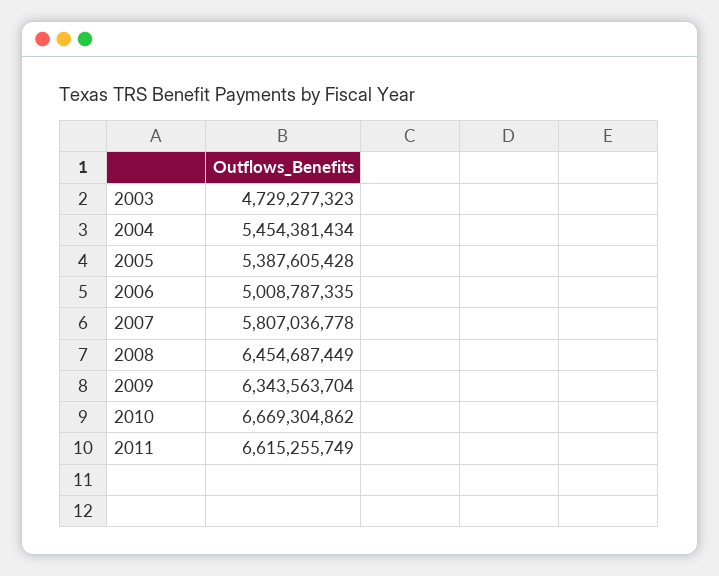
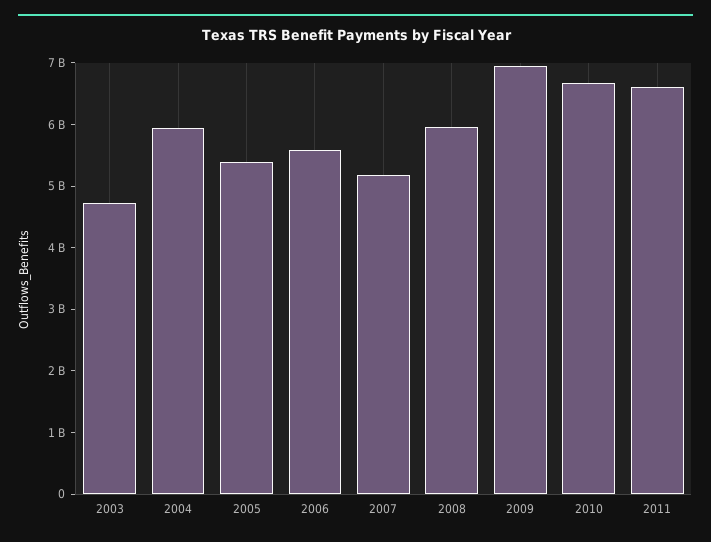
  {
    "2003": 4729277323,
-   "2004": 5454381434,
+   "2004": 6000000000,
    "2005": 5387605428,
-   "2006": 5008787335,
+   "2006": 5600000000,
-   "2007": 5807036778,
+   "2007": 5200000000,
-   "2008": 6454687449,
+   "2008": 6000000000,
-   "2009": 6343563704,
+   "2009": 7000000000,
    "2010": 6669304862,
    "2011": 6615255749
  }

